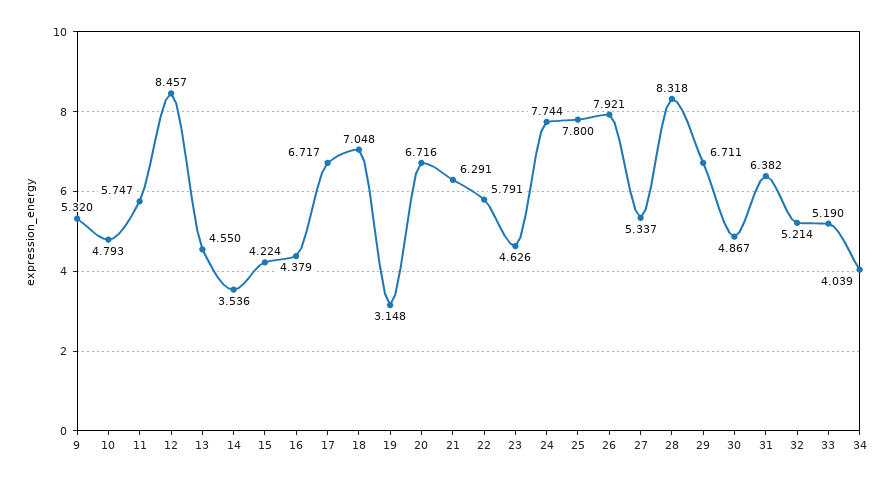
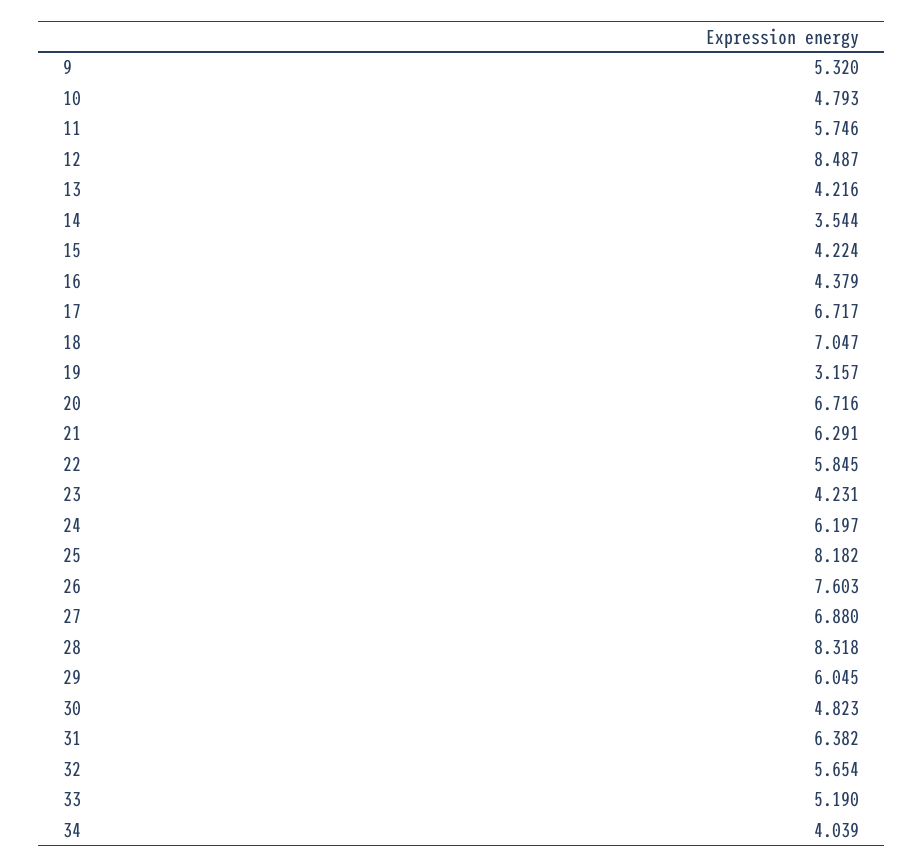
  {
    "9": 5.32,
    "10": 4.793,
-   "11": 5.747,
+   "11": 5.746,
-   "12": 8.457,
+   "12": 8.487,
-   "13": 4.55,
+   "13": 4.216,
-   "14": 3.536,
+   "14": 3.544,
    "15": 4.224,
    "16": 4.379,
    "17": 6.717,
-   "18": 7.048,
+   "18": 7.047,
-   "19": 3.148,
+   "19": 3.157,
    "20": 6.716,
    "21": 6.291,
-   "22": 5.791,
+   "22": 5.845,
-   "23": 4.626,
+   "23": 4.231,
-   "24": 7.744,
+   "24": 6.197,
-   "25": 7.8,
+   "25": 8.182,
-   "26": 7.921,
+   "26": 7.603,
-   "27": 5.337,
+   "27": 6.88,
    "28": 8.318,
-   "29": 6.711,
+   "29": 6.045,
-   "30": 4.867,
+   "30": 4.823,
    "31": 6.382,
-   "32": 5.214,
+   "32": 5.654,
    "33": 5.19,
    "34": 4.039
  }

